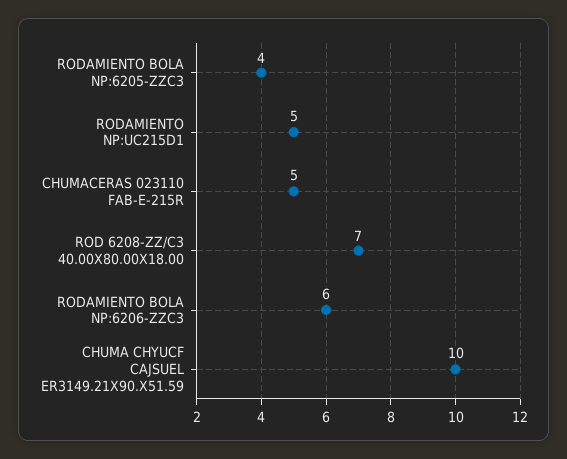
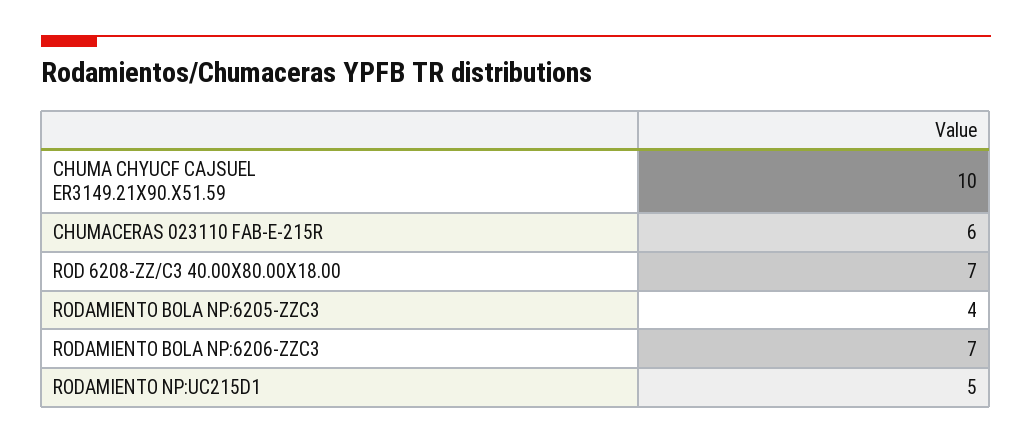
  {
    "RODAMIENTO BOLA NP:6205-ZZC3": 4,
    "RODAMIENTO NP:UC215D1": 5,
-   "CHUMACERAS 023110 FAB-E-215R": 5,
+   "CHUMACERAS 023110 FAB-E-215R": 6,
    "ROD 6208-ZZ/C3 40.00X80.00X18.00": 7,
-   "RODAMIENTO BOLA NP:6206-ZZC3": 6,
+   "RODAMIENTO BOLA NP:6206-ZZC3": 7,
    "CHUMA CHYUCF CAJSUEL ER3149.21X90.X51.59": 10
  }

